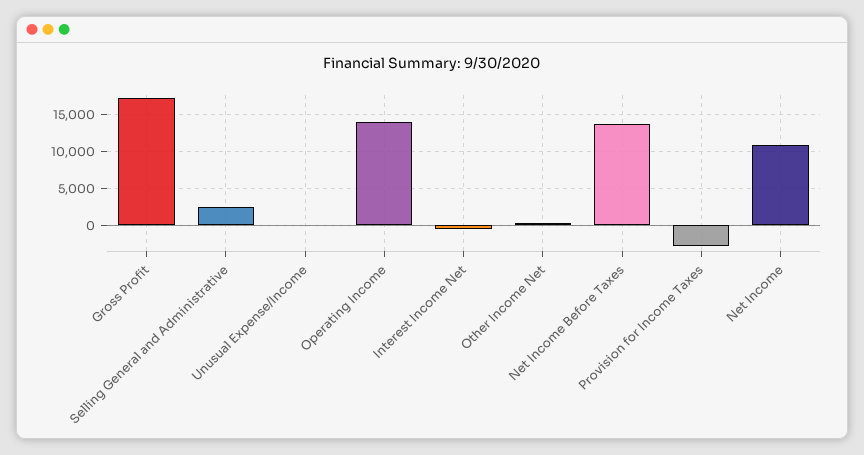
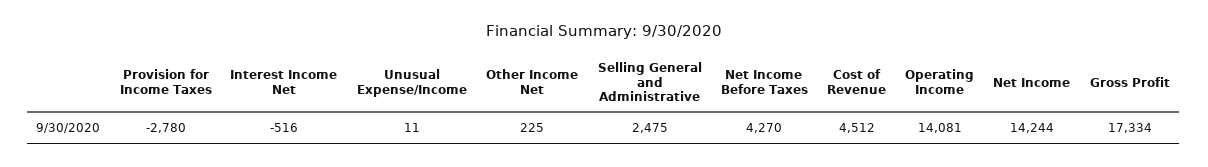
  {
    "Gross Profit": 17334,
    "Selling General and Administrative": 2475,
    "Unusual Expense/Income": 11,
    "Operating Income": 14081,
    "Interest Income Net": -516,
    "Other Income Net": 225,
-   "Net Income Before Taxes": 14000,
+   "Net Income Before Taxes": 4270,
    "Provision for Income Taxes": -2780,
-   "Net Income": 11000
+   "Net Income": 14244,
+   "Cost of Revenue": 4512
  }

